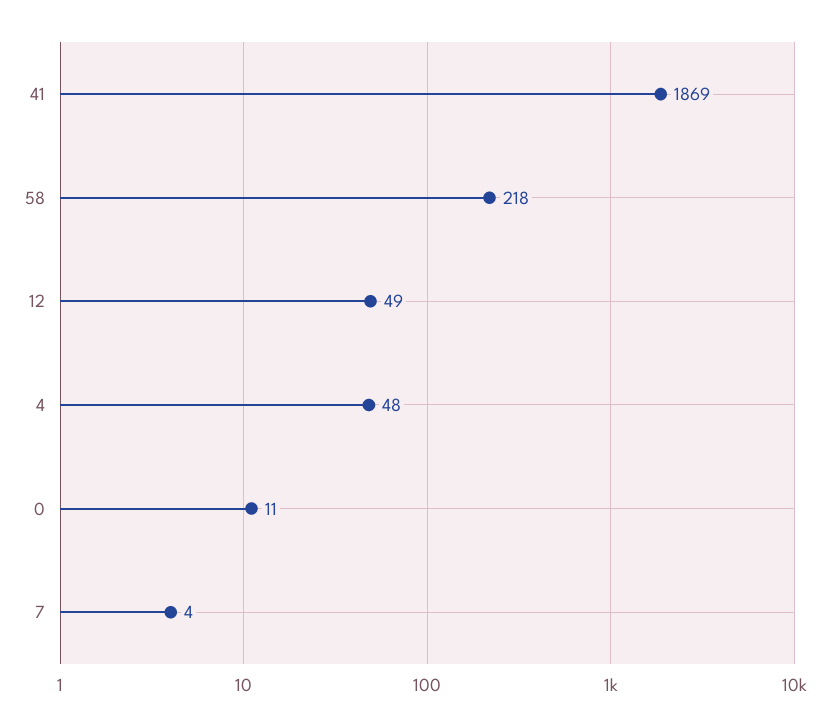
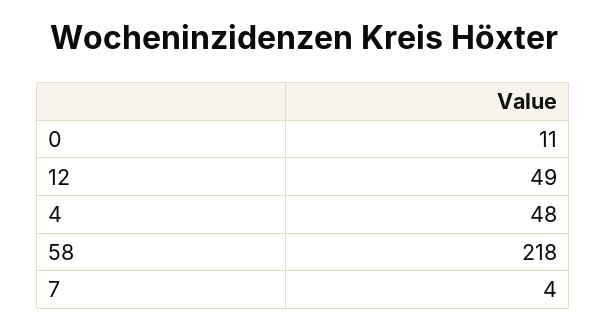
  {
-   "41": 1869,
    "58": 218,
    "12": 49,
    "4": 48,
    "0": 11,
    "7": 4
  }

